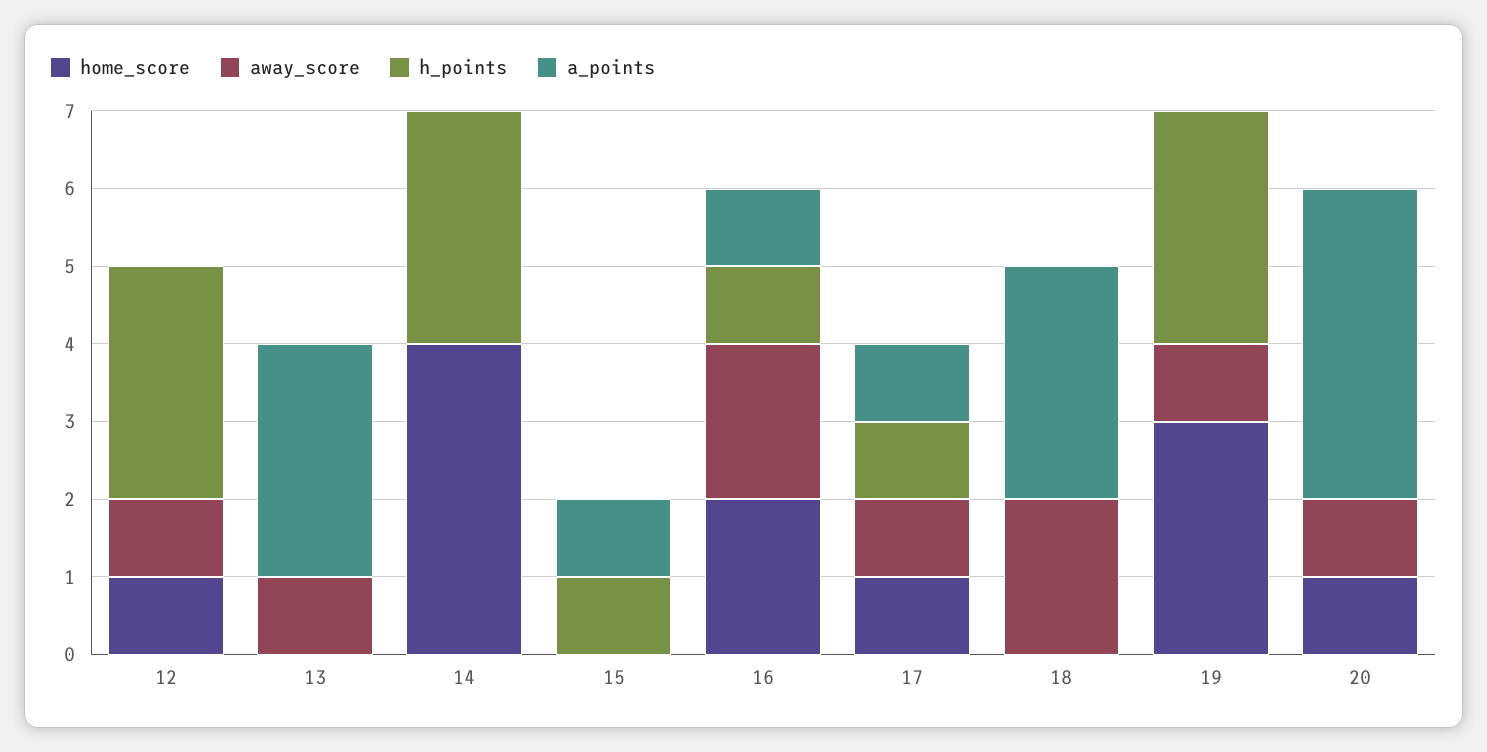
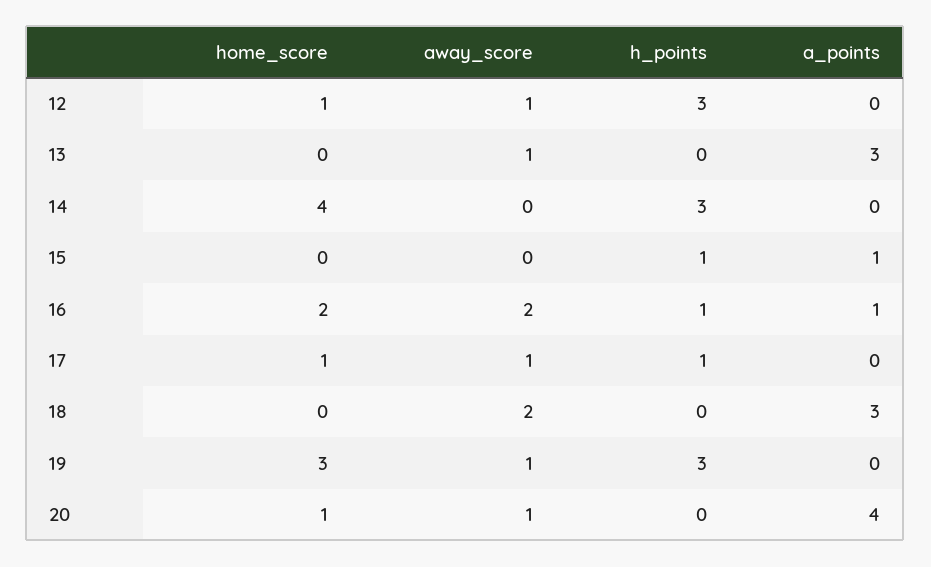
  {
    "home_score": {
      "12": 1,
      "13": 0,
      "14": 4,
      "15": 0,
      "16": 2,
      "17": 1,
      "18": 0,
      "19": 3,
      "20": 1
    },
    "away_score": {
      "12": 1,
      "13": 1,
      "14": 0,
      "15": 0,
      "16": 2,
      "17": 1,
      "18": 2,
      "19": 1,
      "20": 1
    },
    "h_points": {
      "12": 3,
      "13": 0,
      "14": 3,
      "15": 1,
      "16": 1,
      "17": 1,
      "18": 0,
      "19": 3,
      "20": 0
    },
    "a_points": {
      "12": 0,
      "13": 3,
      "14": 0,
      "15": 1,
      "16": 1,
-     "17": 1,
+     "17": 0,
      "18": 3,
      "19": 0,
      "20": 4
    }
  }

